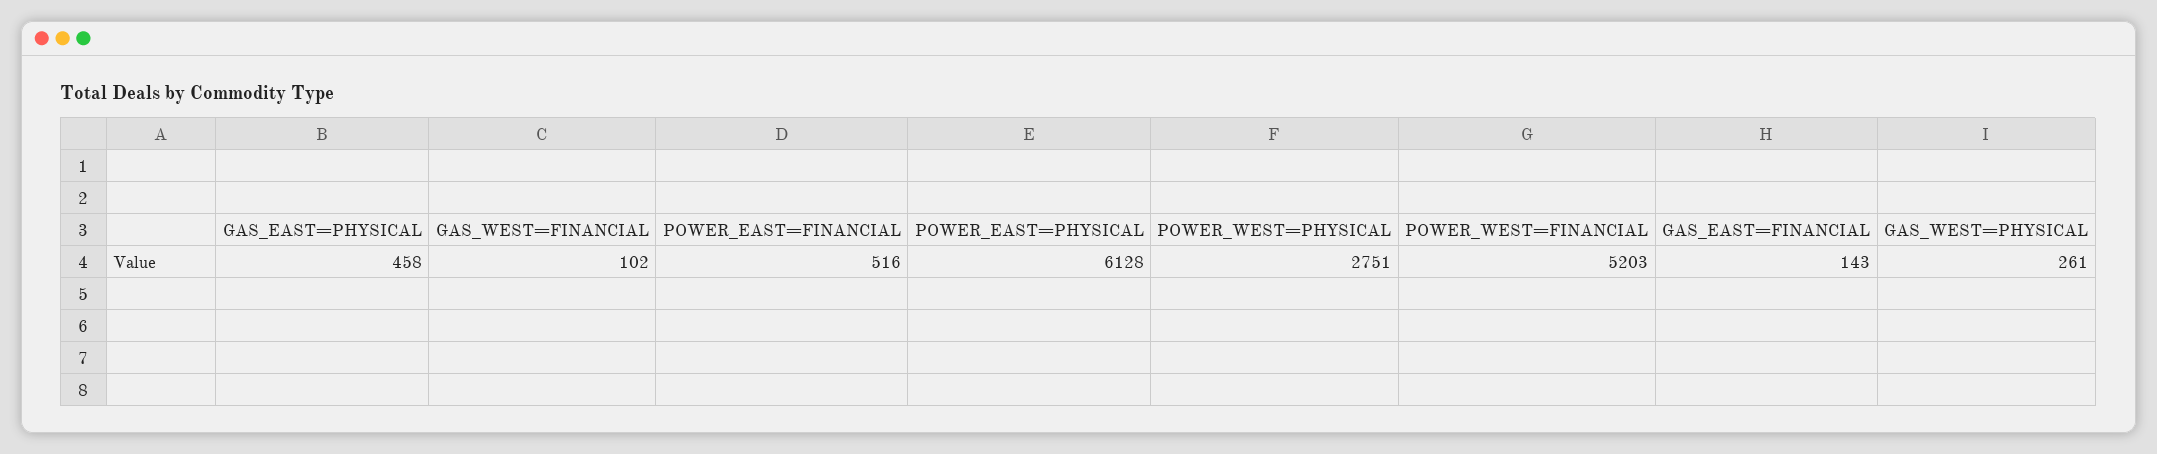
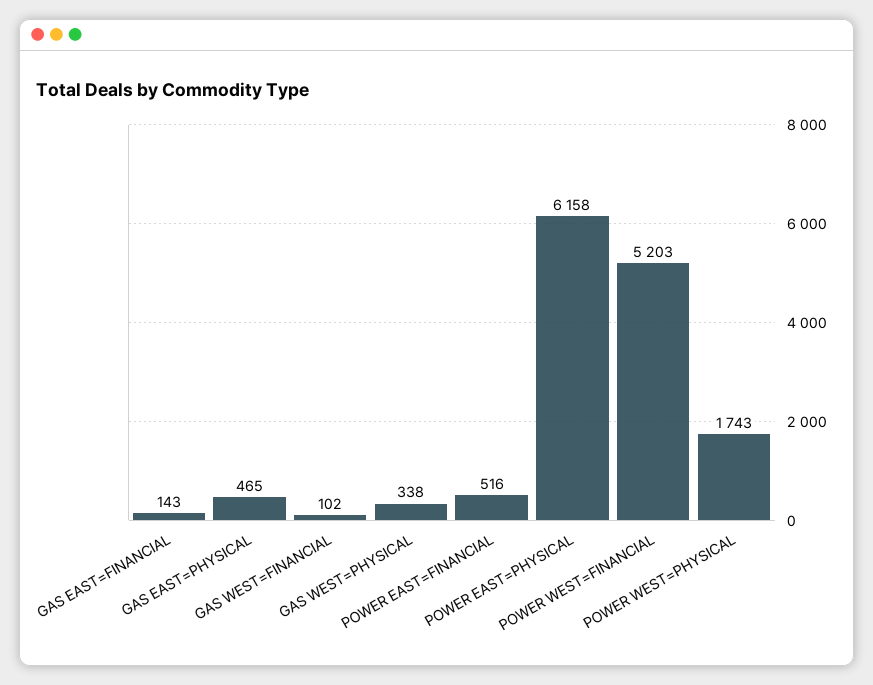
  {
-   "GAS_EAST=PHYSICAL": 458,
+   "GAS_EAST=PHYSICAL": 465,
    "GAS_WEST=FINANCIAL": 102,
    "POWER_EAST=FINANCIAL": 516,
-   "POWER_EAST=PHYSICAL": 6128,
+   "POWER_EAST=PHYSICAL": 6158,
-   "POWER_WEST=PHYSICAL": 2751,
+   "POWER_WEST=PHYSICAL": 1743,
    "POWER_WEST=FINANCIAL": 5203,
    "GAS_EAST=FINANCIAL": 143,
-   "GAS_WEST=PHYSICAL": 261
+   "GAS_WEST=PHYSICAL": 338
  }

